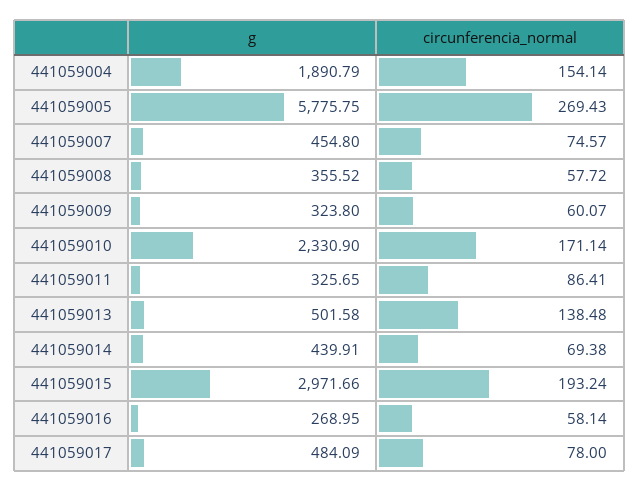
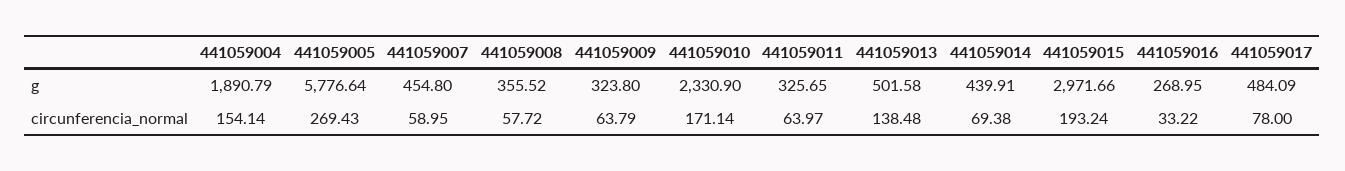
  {
    "g": {
      "441059004": 1890.79,
-     "441059005": 5775.75,
+     "441059005": 5776.64,
      "441059007": 454.8,
      "441059008": 355.52,
      "441059009": 323.8,
      "441059010": 2330.9,
      "441059011": 325.65,
      "441059013": 501.58,
      "441059014": 439.91,
      "441059015": 2971.66,
      "441059016": 268.95,
      "441059017": 484.09
    },
    "circunferencia_normal": {
      "441059004": 154.14,
      "441059005": 269.43,
-     "441059007": 74.57,
+     "441059007": 58.95,
      "441059008": 57.72,
-     "441059009": 60.07,
+     "441059009": 63.79,
      "441059010": 171.14,
-     "441059011": 86.41,
+     "441059011": 63.97,
      "441059013": 138.48,
      "441059014": 69.38,
      "441059015": 193.24,
-     "441059016": 58.14,
+     "441059016": 33.22,
      "441059017": 78
    }
  }

